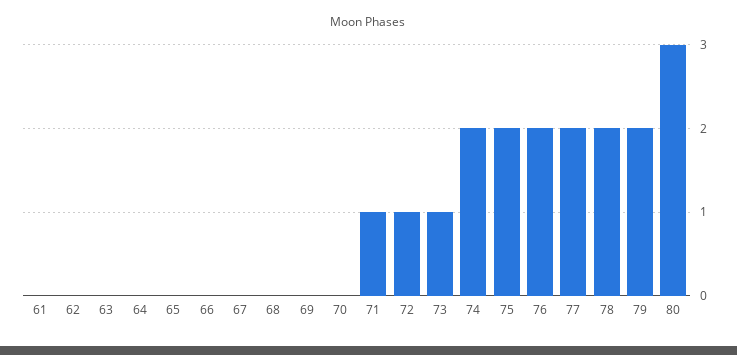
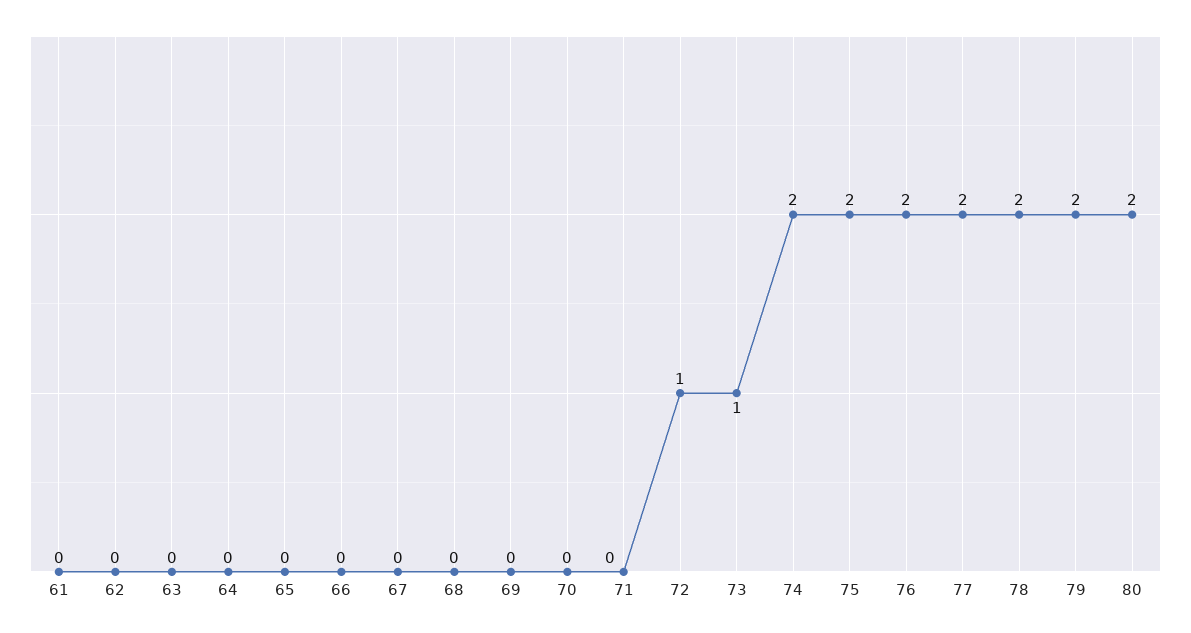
  {
    "61": 0,
    "62": 0,
    "63": 0,
    "64": 0,
    "65": 0,
    "66": 0,
    "67": 0,
    "68": 0,
    "69": 0,
    "70": 0,
-   "71": 1,
+   "71": 0,
    "72": 1,
    "73": 1,
    "74": 2,
    "75": 2,
    "76": 2,
    "77": 2,
    "78": 2,
    "79": 2,
-   "80": 3
+   "80": 2
  }

